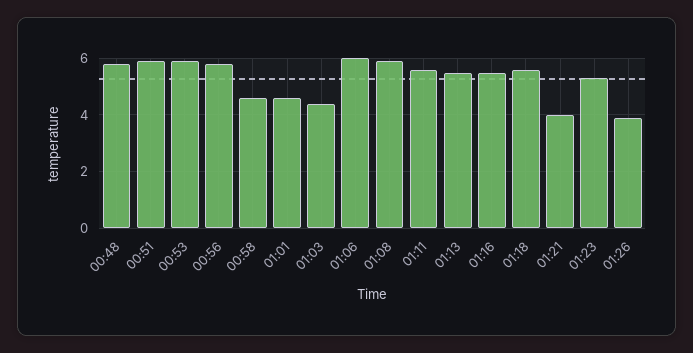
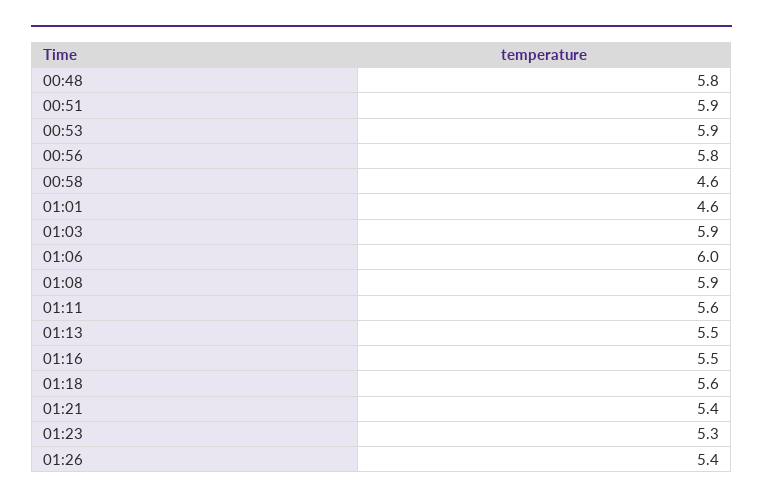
  {
    "00:48": 5.8,
    "00:51": 5.9,
    "00:53": 5.9,
    "00:56": 5.8,
    "00:58": 4.6,
    "01:01": 4.6,
-   "01:03": 4.5,
+   "01:03": 5.9,
    "01:06": 6,
    "01:08": 5.9,
    "01:11": 5.6,
    "01:13": 5.5,
    "01:16": 5.5,
    "01:18": 5.6,
-   "01:21": 4,
+   "01:21": 5.4,
    "01:23": 5.3,
-   "01:26": 4
+   "01:26": 5.4
  }

